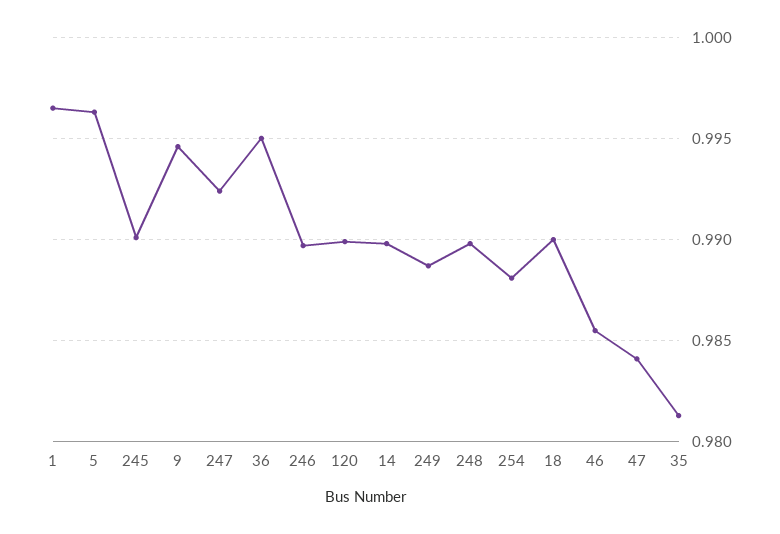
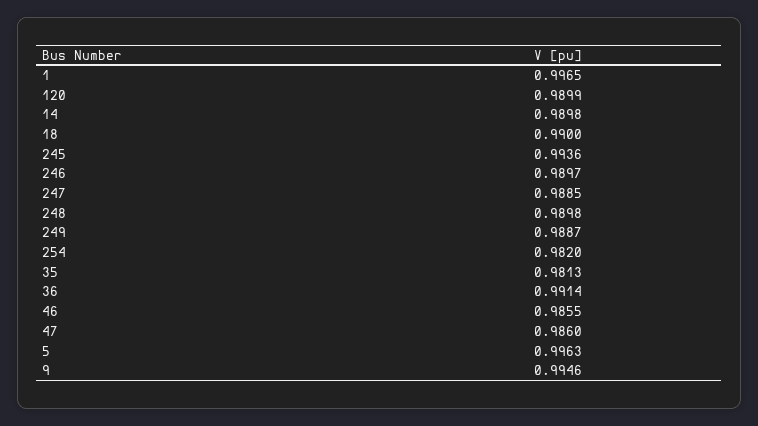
  {
    "1": 0.9965,
    "5": 0.9963,
-   "245": 0.99,
+   "245": 0.9936,
    "9": 0.9946,
-   "247": 0.9925,
+   "247": 0.9885,
-   "36": 0.995,
+   "36": 0.9914,
    "246": 0.9897,
    "120": 0.9899,
    "14": 0.9898,
    "249": 0.9887,
    "248": 0.9898,
-   "254": 0.988,
+   "254": 0.982,
    "18": 0.99,
    "46": 0.9855,
-   "47": 0.984,
+   "47": 0.986,
    "35": 0.9813
  }

